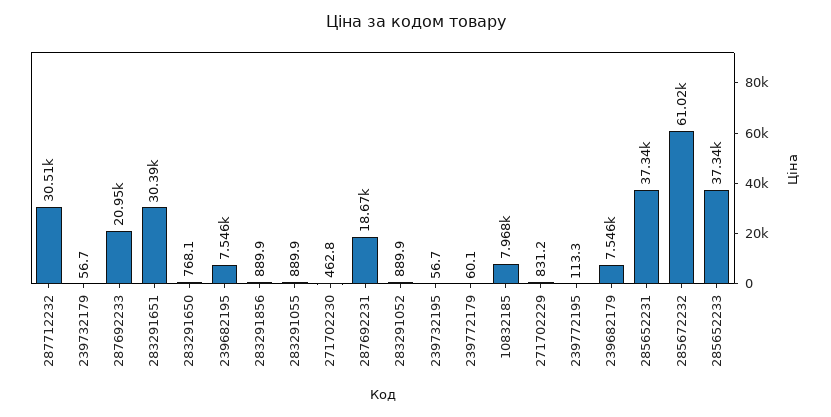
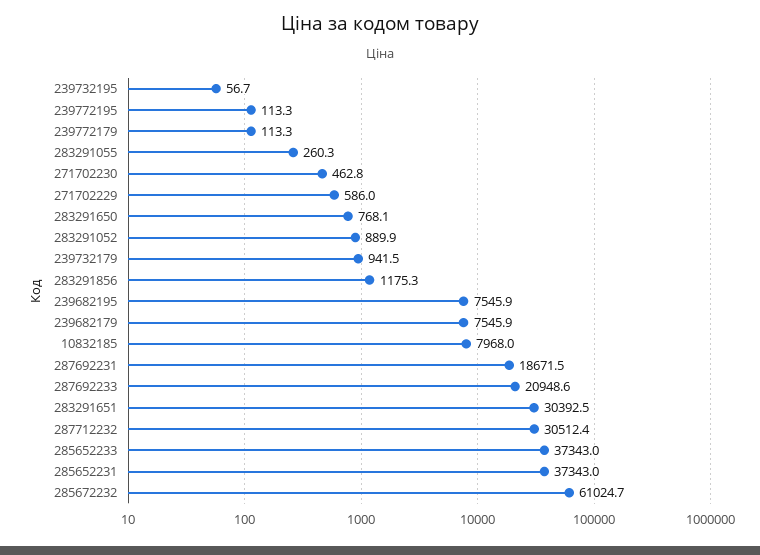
  {
    "287712232": 30512.4,
-   "239732179": 56.7,
+   "239732179": 941.5,
    "287692233": 20948.6,
    "283291651": 30392.5,
    "283291650": 768.1,
    "239682195": 7545.9,
-   "283291856": 889.9,
+   "283291856": 1175.3,
-   "283291055": 889.9,
+   "283291055": 260.3,
    "271702230": 462.8,
    "287692231": 18671.5,
    "283291052": 889.9,
    "239732195": 56.7,
-   "239772179": 60.1,
+   "239772179": 113.3,
    "10832185": 7968,
-   "271702229": 831.2,
+   "271702229": 586,
    "239772195": 113.3,
    "239682179": 7545.9,
    "285652231": 37343,
    "285672232": 61024.7,
    "285652233": 37343
  }

